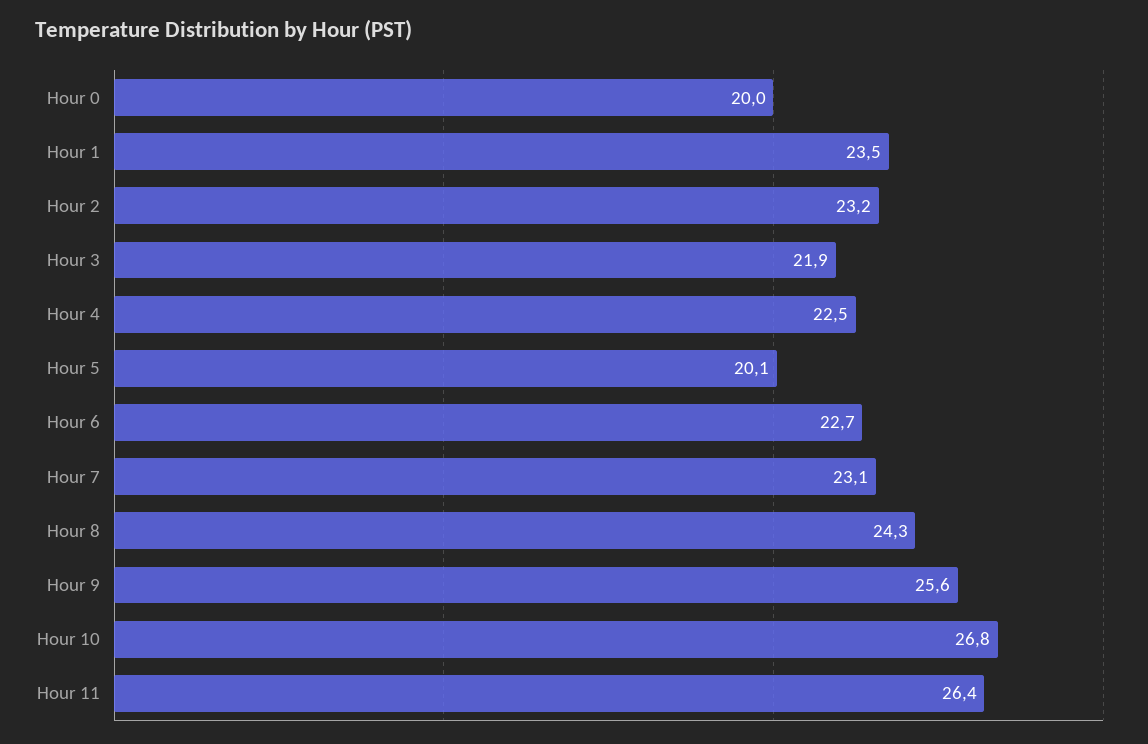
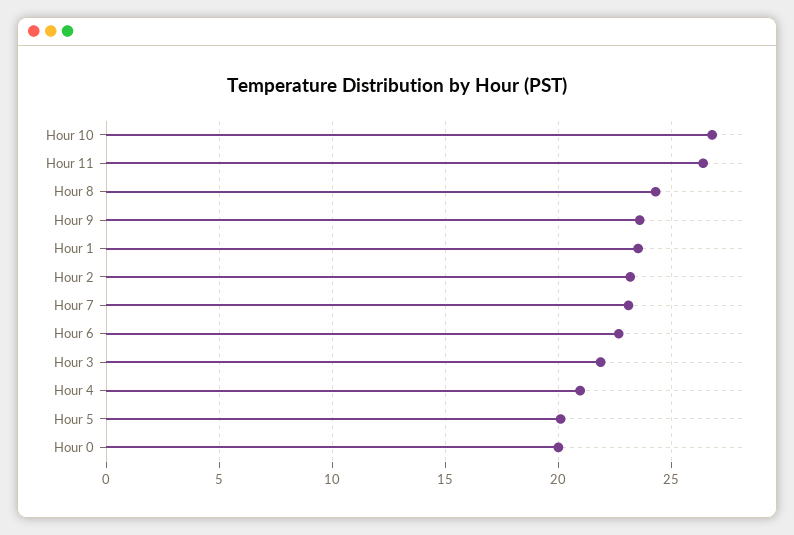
  {
    "Hour 0": 20,
    "Hour 1": 23.5,
    "Hour 2": 23.2,
    "Hour 3": 21.9,
-   "Hour 4": 22.5,
+   "Hour 4": 21,
    "Hour 5": 20.1,
    "Hour 6": 22.7,
    "Hour 7": 23.1,
    "Hour 8": 24.3,
-   "Hour 9": 25.6,
+   "Hour 9": 23.5,
    "Hour 10": 26.8,
    "Hour 11": 26.4
  }

